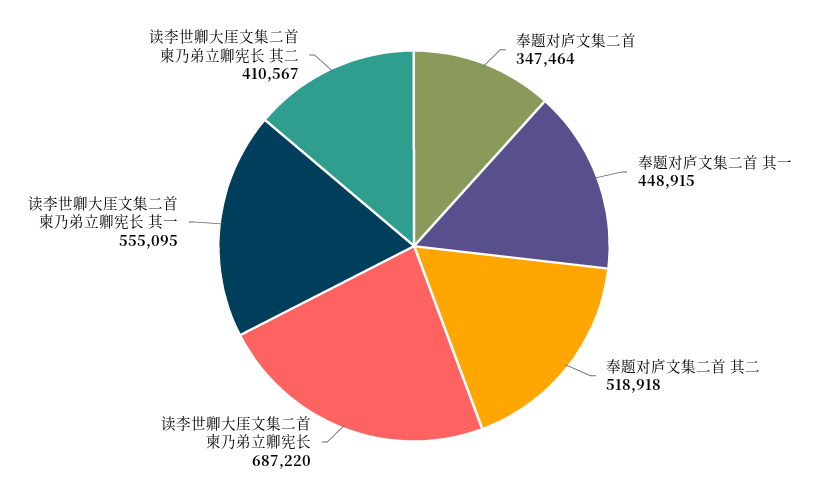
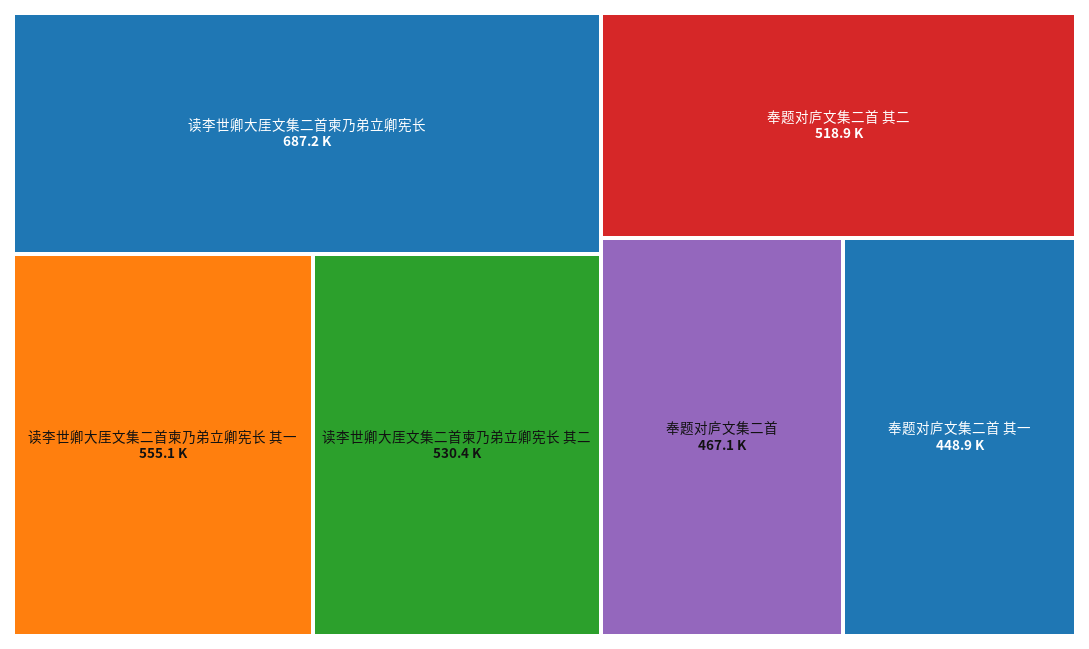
  {
-   "奉题对庐文集二首": 347464,
+   "奉题对庐文集二首": 467100,
    "奉题对庐文集二首 其一": 448915,
    "奉题对庐文集二首 其二": 518918,
    "读李世卿大厓文集二首柬乃弟立卿宪长": 687220,
    "读李世卿大厓文集二首柬乃弟立卿宪长 其一": 555095,
-   "读李世卿大厓文集二首柬乃弟立卿宪长 其二": 410567
+   "读李世卿大厓文集二首柬乃弟立卿宪长 其二": 530400
  }

